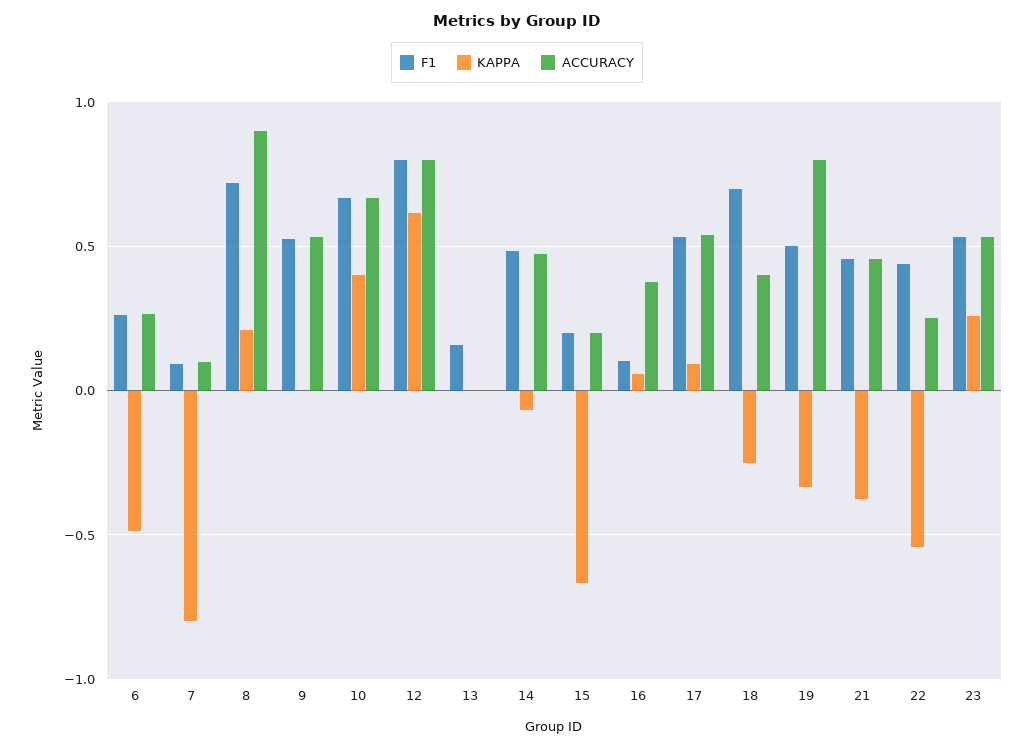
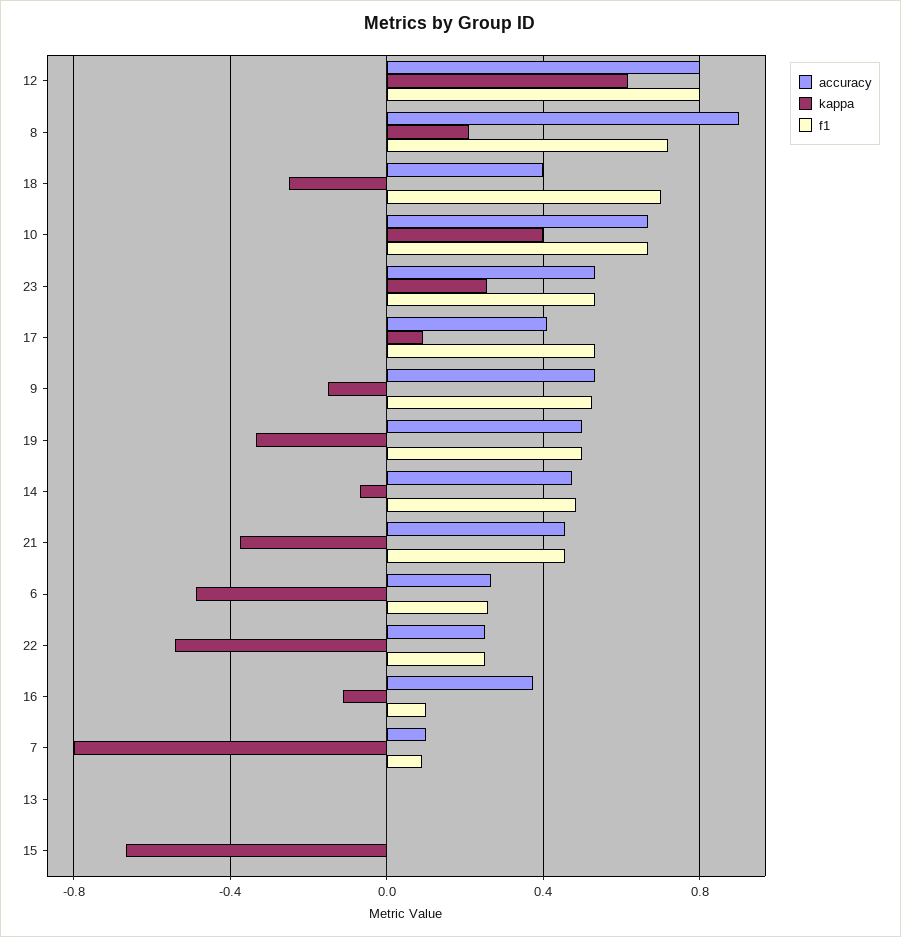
  {
    "F1": {
      "6": 0.25,
      "7": 0.1,
      "8": 0.7,
      "9": 0.5,
      "10": 0.65,
      "12": 0.8,
-     "13": 0.15,
+     "13": 0,
      "14": 0.5,
-     "15": 0.2,
+     "15": 0,
      "16": 0.1,
      "17": 0.55,
      "18": 0.7,
      "19": 0.5,
      "21": 0.45,
-     "22": 0.45,
+     "22": 0.25,
      "23": 0.55
    },
    "KAPPA": {
      "6": -0.5,
      "7": -0.8,
      "8": 0.2,
-     "9": 0,
+     "9": -0.15,
      "10": 0.4,
      "12": 0.6,
      "13": 0,
      "14": -0.05,
      "15": -0.65,
-     "16": 0.05,
+     "16": -0.1,
      "17": 0.1,
      "18": -0.25,
      "19": -0.35,
      "21": -0.4,
      "22": -0.55,
      "23": 0.25
    },
    "ACCURACY": {
      "6": 0.25,
      "7": 0.1,
      "8": 0.9,
      "9": 0.55,
      "10": 0.65,
      "12": 0.8,
      "13": 0,
      "14": 0.45,
-     "15": 0.2,
+     "15": 0,
      "16": 0.4,
-     "17": 0.55,
+     "17": 0.4,
      "18": 0.4,
-     "19": 0.8,
+     "19": 0.5,
      "21": 0.45,
      "22": 0.25,
      "23": 0.55
    }
  }

